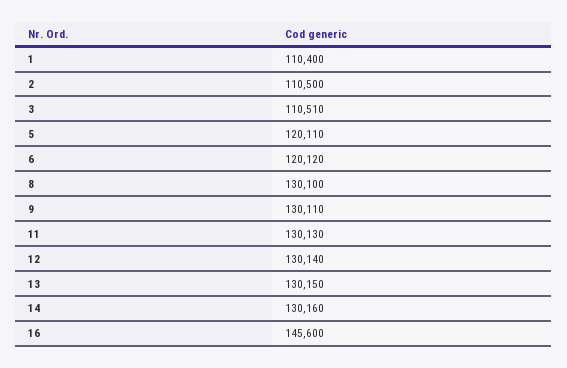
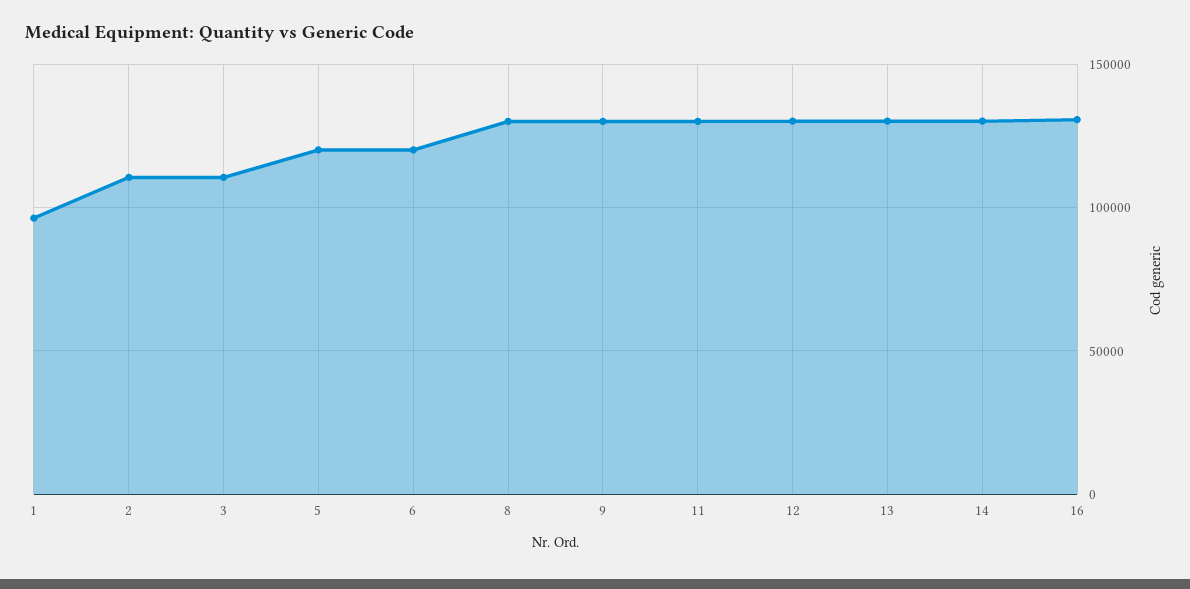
  {
-   "1": 110400,
+   "1": 95000,
    "2": 110500,
    "3": 110510,
    "5": 120110,
    "6": 120120,
    "8": 130100,
    "9": 130110,
    "11": 130130,
    "12": 130140,
    "13": 130150,
    "14": 130160,
-   "16": 145600
+   "16": 130000
  }

